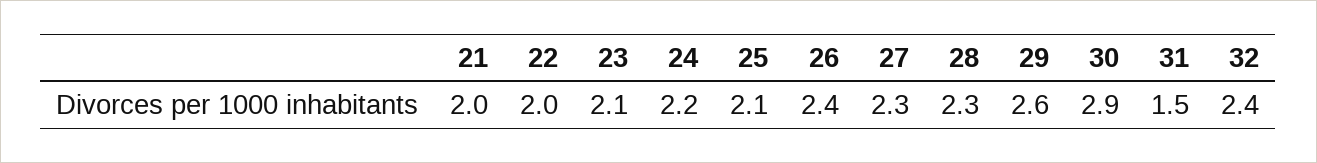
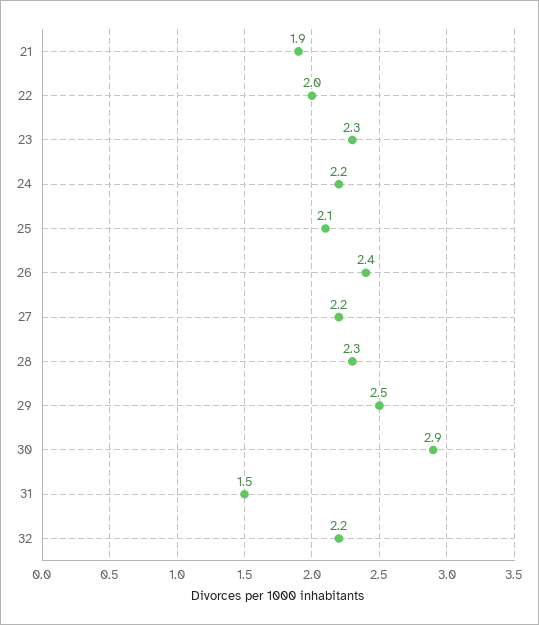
  {
-   "21": 2,
+   "21": 1.9,
    "22": 2,
-   "23": 2.1,
+   "23": 2.3,
    "24": 2.2,
    "25": 2.1,
    "26": 2.4,
-   "27": 2.3,
+   "27": 2.2,
    "28": 2.3,
-   "29": 2.6,
+   "29": 2.5,
    "30": 2.9,
    "31": 1.5,
-   "32": 2.4
+   "32": 2.2
  }

